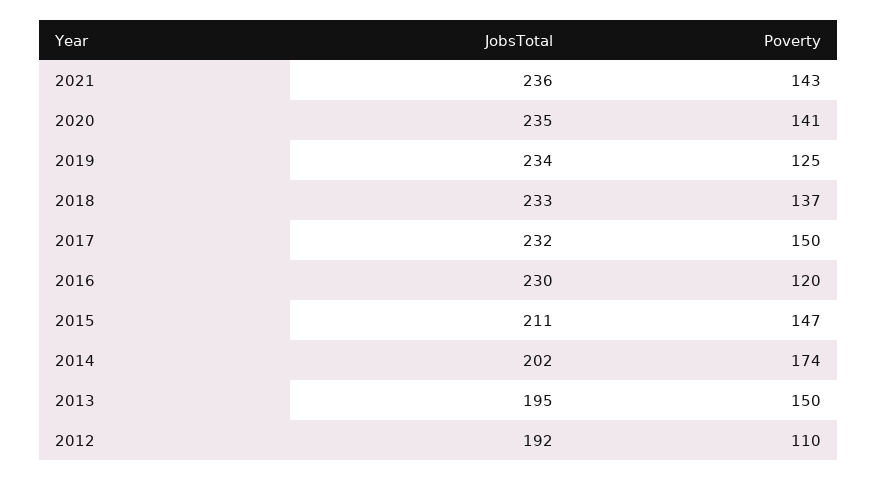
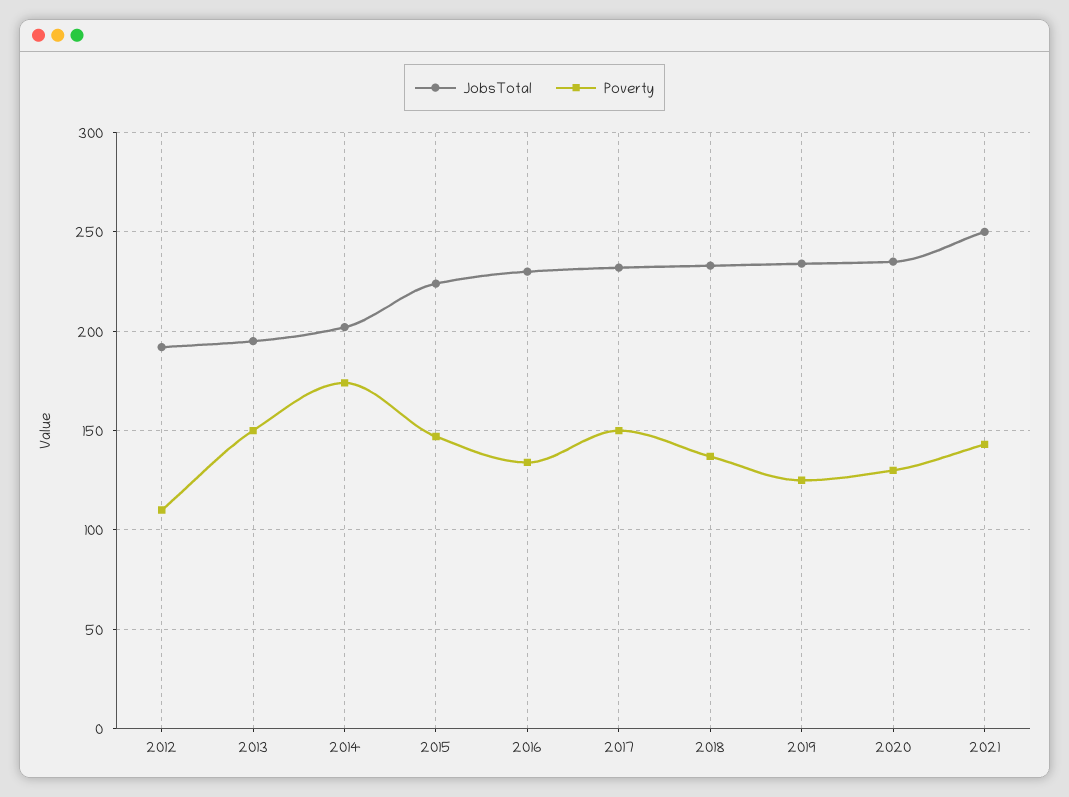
  {
    "JobsTotal": {
-     "2021": 236,
+     "2021": 250,
      "2020": 235,
      "2019": 234,
      "2018": 233,
      "2017": 232,
      "2016": 230,
-     "2015": 211,
+     "2015": 225,
      "2014": 202,
      "2013": 195,
      "2012": 192
    },
    "Poverty": {
      "2021": 143,
-     "2020": 141,
+     "2020": 130,
      "2019": 125,
      "2018": 137,
      "2017": 150,
-     "2016": 120,
+     "2016": 135,
      "2015": 147,
      "2014": 174,
      "2013": 150,
      "2012": 110
    }
  }

